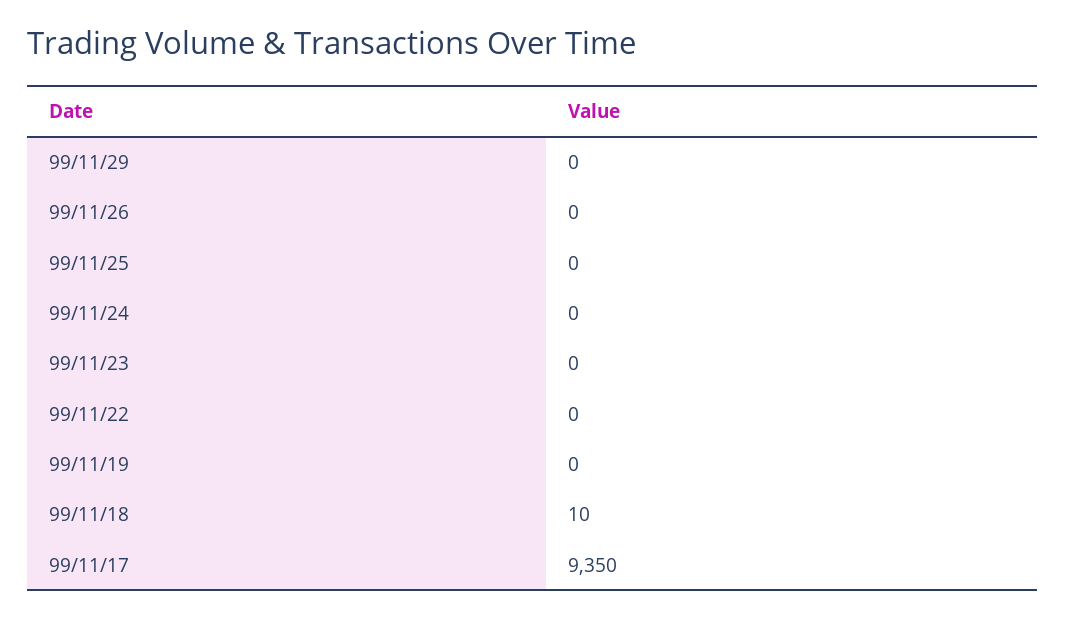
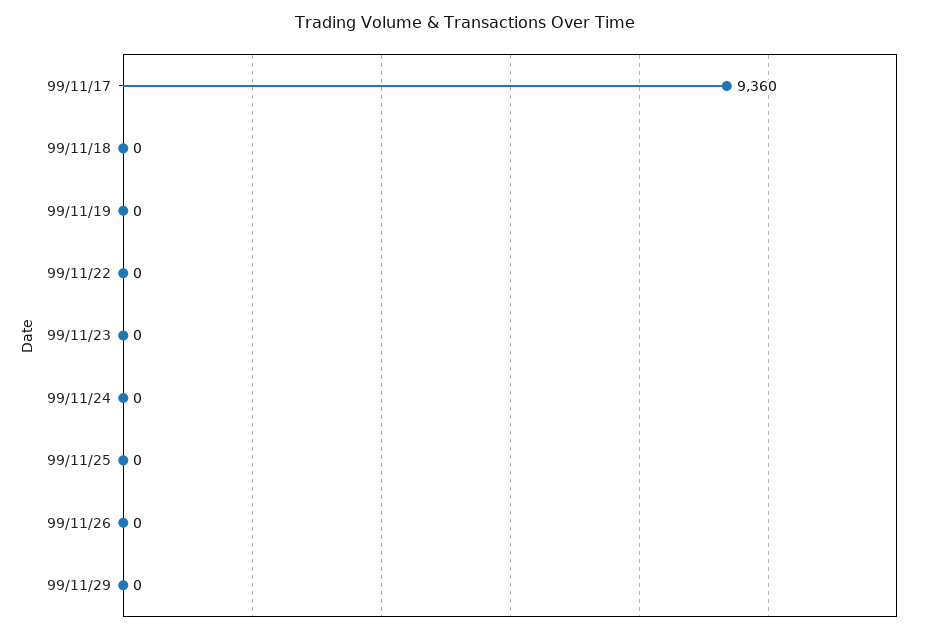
  {
    "99/11/29": 0,
    "99/11/26": 0,
    "99/11/25": 0,
    "99/11/24": 0,
    "99/11/23": 0,
    "99/11/22": 0,
    "99/11/19": 0,
-   "99/11/18": 10,
+   "99/11/18": 0,
-   "99/11/17": 9350
+   "99/11/17": 9360
  }

